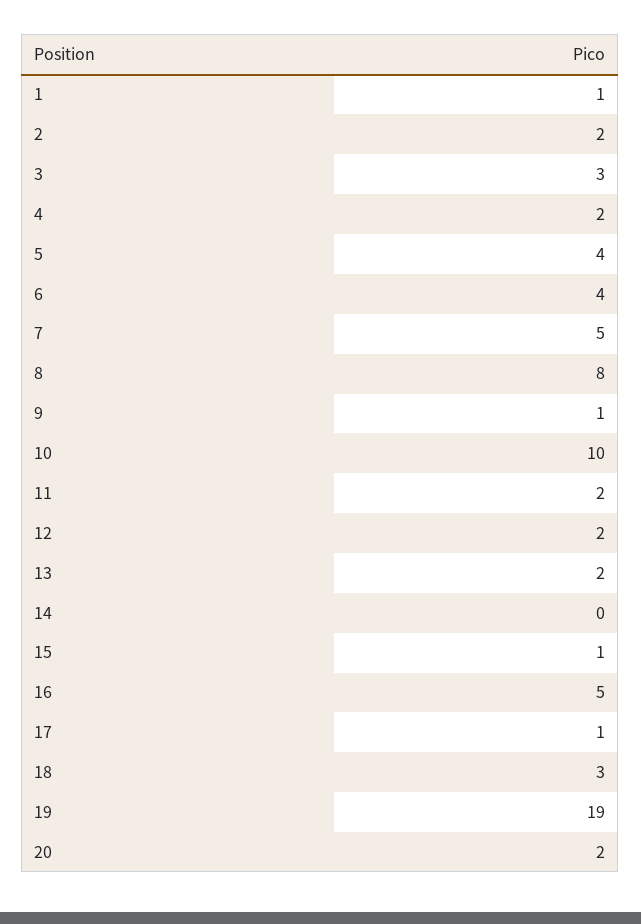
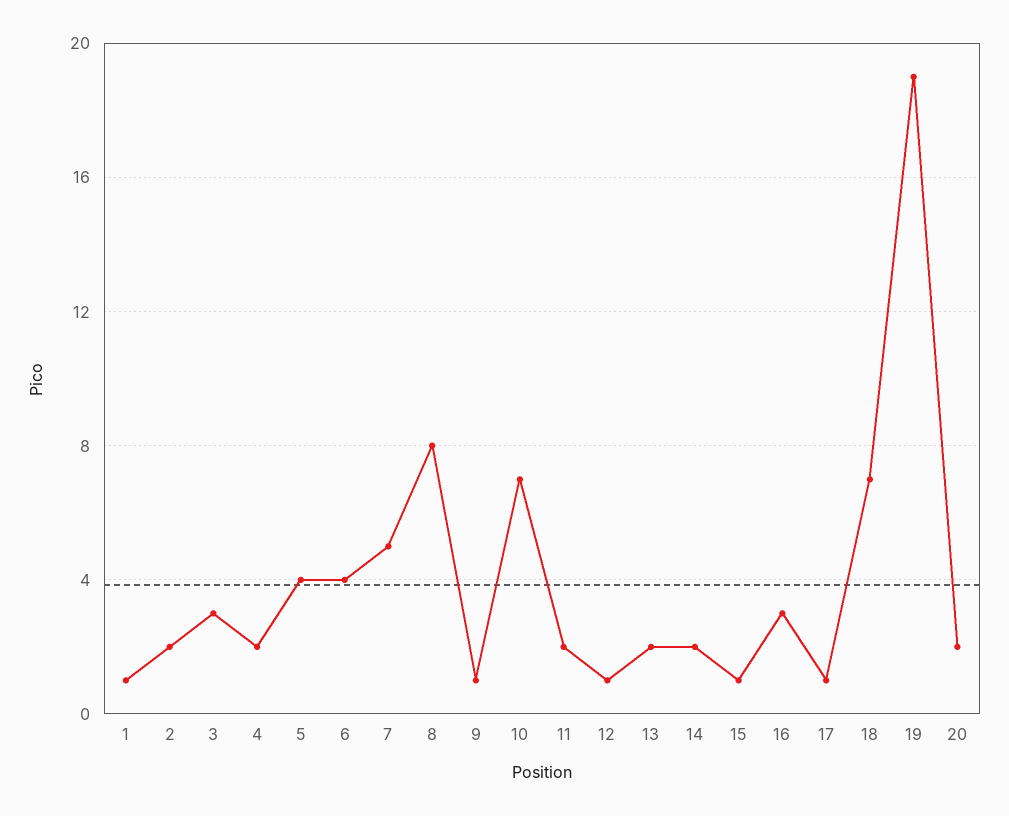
  {
    "1": 1,
    "2": 2,
    "3": 3,
    "4": 2,
    "5": 4,
    "6": 4,
    "7": 5,
    "8": 8,
    "9": 1,
-   "10": 10,
+   "10": 7,
    "11": 2,
-   "12": 2,
+   "12": 1,
    "13": 2,
-   "14": 0,
+   "14": 2,
    "15": 1,
-   "16": 5,
+   "16": 3,
    "17": 1,
-   "18": 3,
+   "18": 7,
    "19": 19,
    "20": 2
  }

